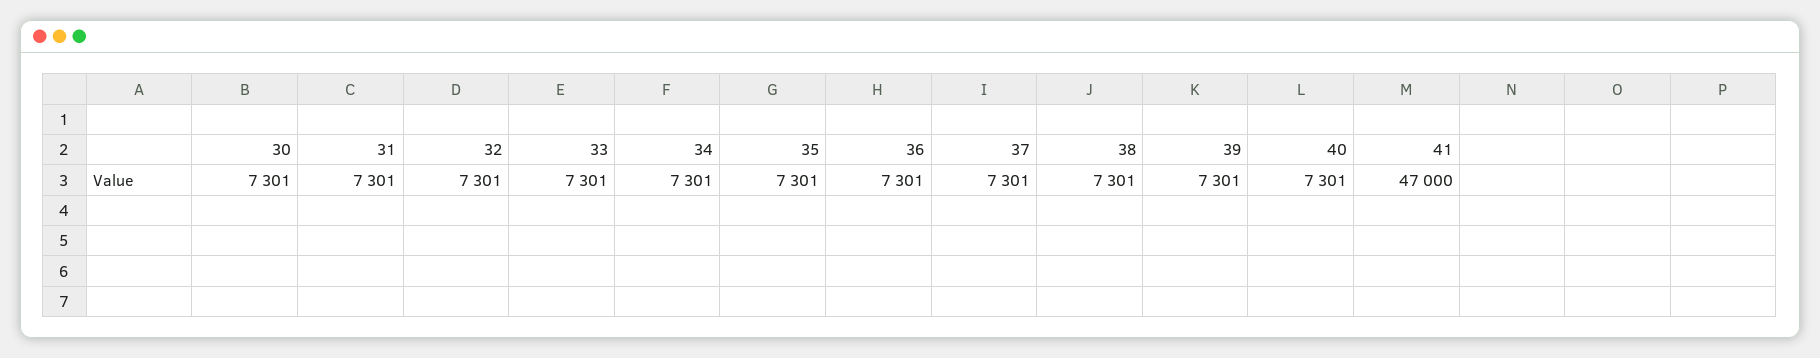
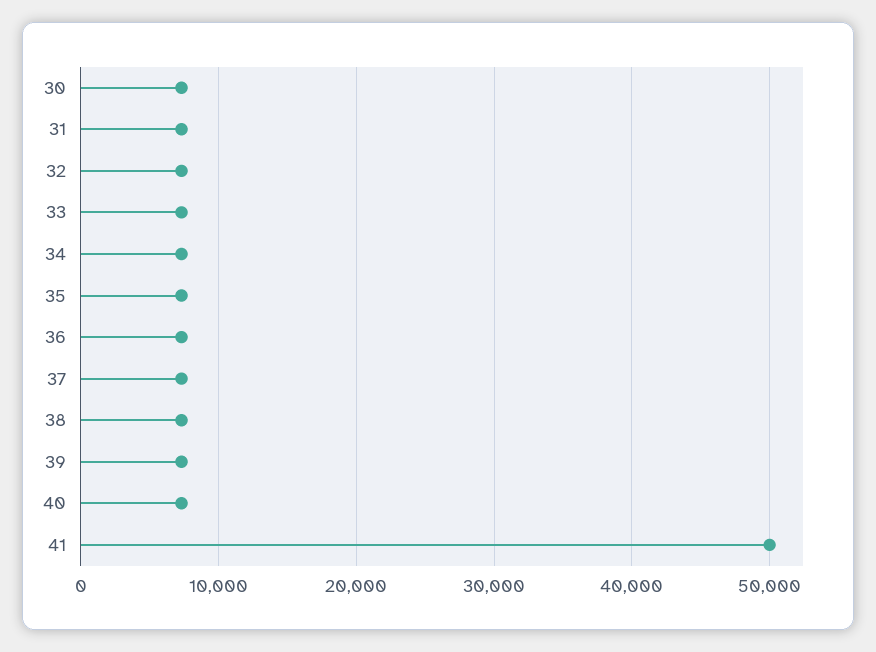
  {
    "30": 7301,
    "31": 7301,
    "32": 7301,
    "33": 7301,
    "34": 7301,
    "35": 7301,
    "36": 7301,
    "37": 7301,
    "38": 7301,
    "39": 7301,
    "40": 7301,
-   "41": 47000
+   "41": 50000
  }

